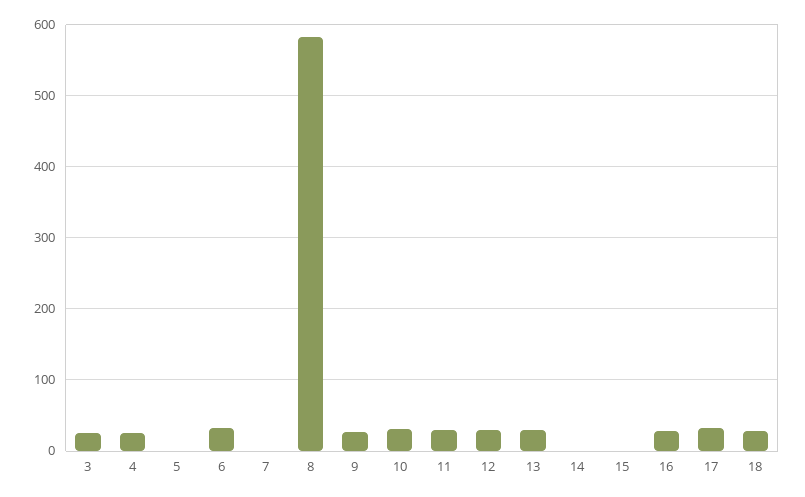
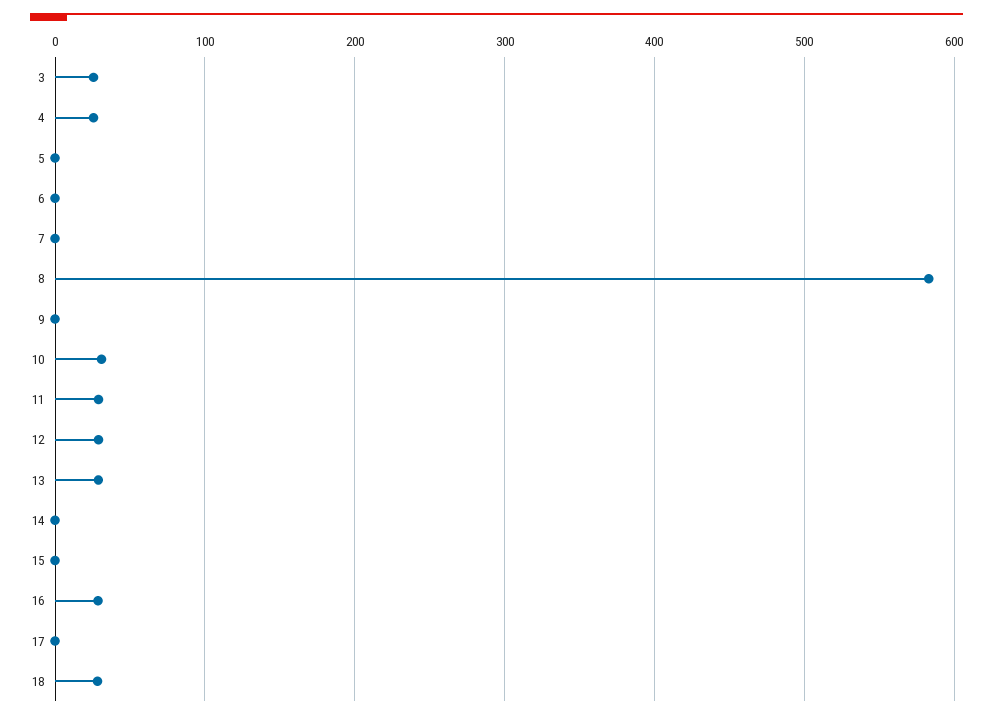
  {
    "3": 30,
    "4": 30,
    "5": 0,
-   "6": 30,
+   "6": 0,
    "7": 0,
    "8": 580,
-   "9": 30,
+   "9": 0,
    "10": 30,
    "11": 30,
    "12": 30,
    "13": 30,
    "14": 0,
    "15": 0,
    "16": 30,
-   "17": 30,
+   "17": 0,
    "18": 30
  }

